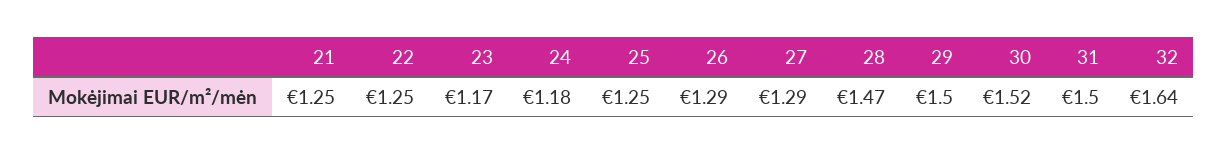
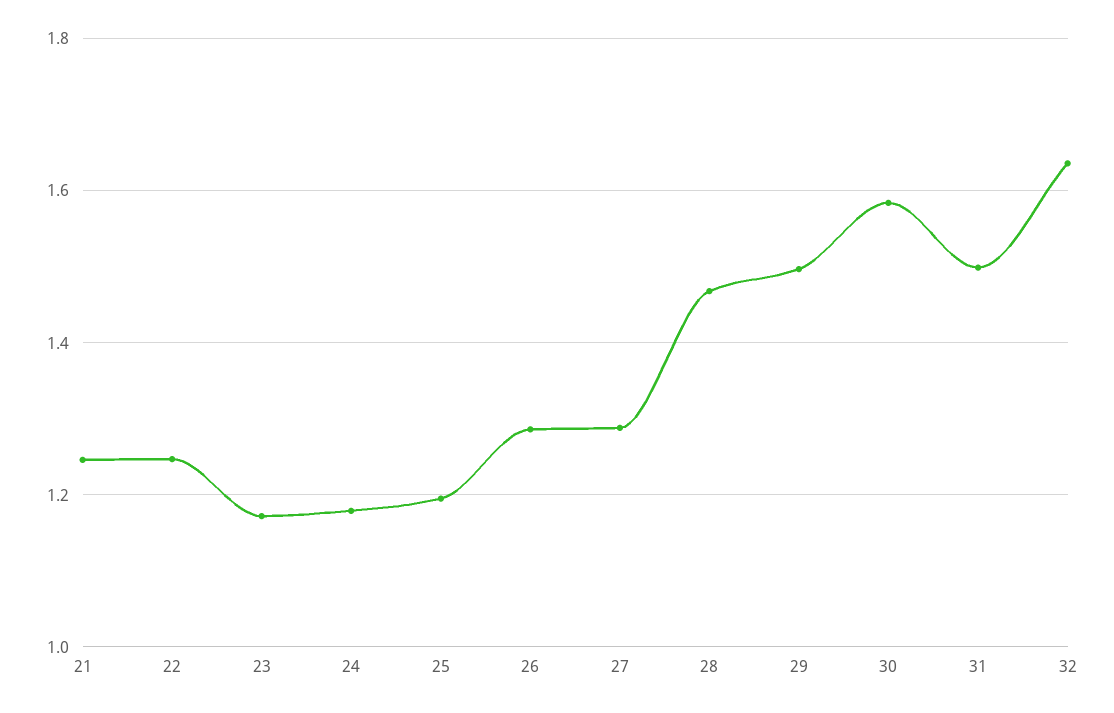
  {
    "21": 1.25,
    "22": 1.25,
    "23": 1.17,
    "24": 1.18,
-   "25": 1.25,
+   "25": 1.2,
    "26": 1.29,
    "27": 1.29,
    "28": 1.47,
    "29": 1.5,
-   "30": 1.52,
+   "30": 1.58,
    "31": 1.5,
    "32": 1.64
  }

